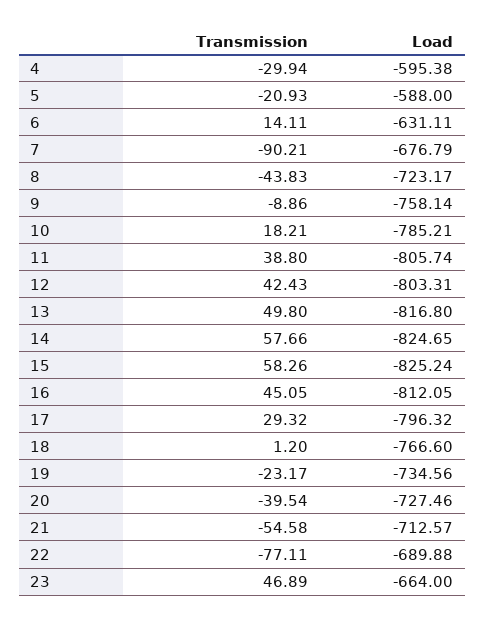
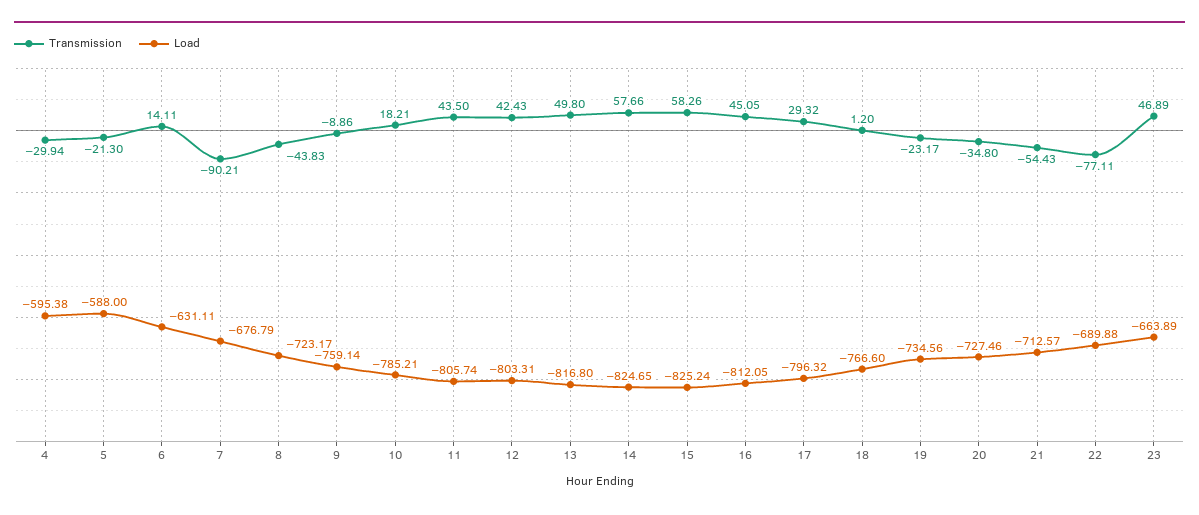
  {
    "Transmission": {
      "4": -29.94,
-     "5": -20.93,
+     "5": -21.3,
      "6": 14.11,
      "7": -90.21,
      "8": -43.83,
      "9": -8.86,
      "10": 18.21,
-     "11": 38.8,
+     "11": 43.5,
      "12": 42.43,
      "13": 49.8,
      "14": 57.66,
      "15": 58.26,
      "16": 45.05,
      "17": 29.32,
      "18": 1.2,
      "19": -23.17,
-     "20": -39.54,
+     "20": -34.8,
-     "21": -54.58,
+     "21": -54.43,
      "22": -77.11,
      "23": 46.89
    },
    "Load": {
      "4": -595.38,
      "5": -588,
      "6": -631.11,
      "7": -676.79,
      "8": -723.17,
-     "9": -758.14,
+     "9": -759.14,
      "10": -785.21,
      "11": -805.74,
      "12": -803.31,
      "13": -816.8,
      "14": -824.65,
      "15": -825.24,
      "16": -812.05,
      "17": -796.32,
      "18": -766.6,
      "19": -734.56,
      "20": -727.46,
      "21": -712.57,
      "22": -689.88,
-     "23": -664
+     "23": -663.89
    }
  }

